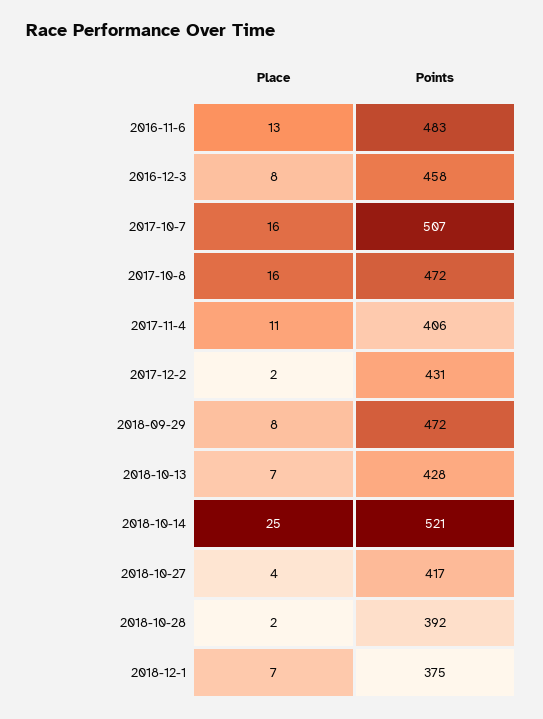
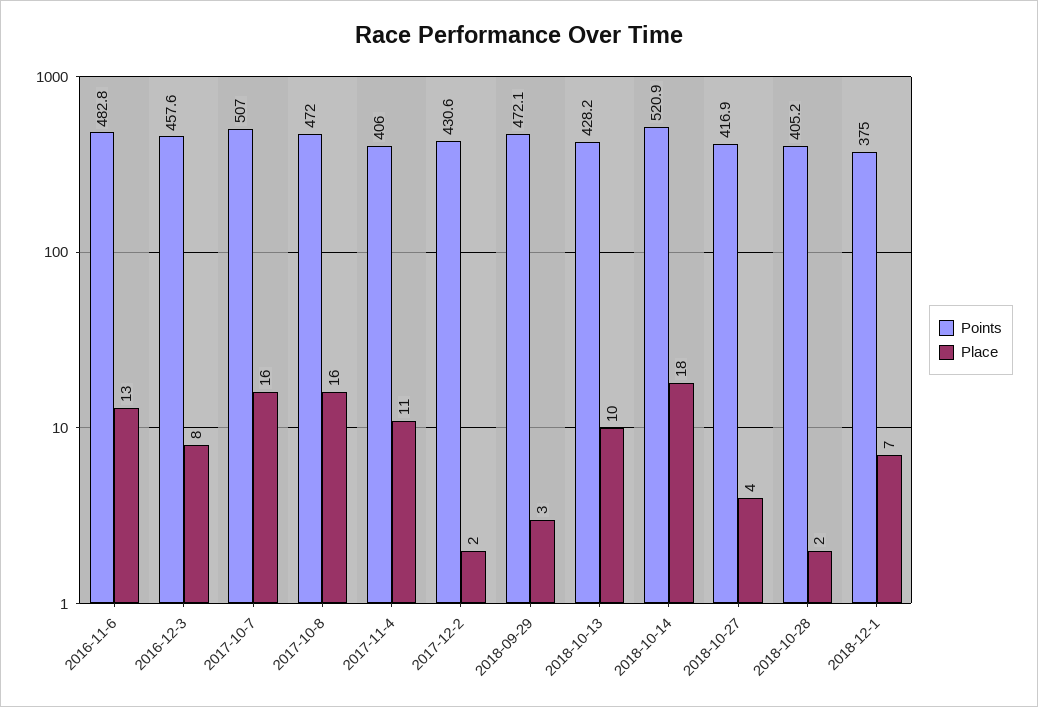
  {
    "Place": {
      "2016-11-6": 13,
      "2016-12-3": 8,
      "2017-10-7": 16,
      "2017-10-8": 16,
      "2017-11-4": 11,
      "2017-12-2": 2,
-     "2018-09-29": 8,
+     "2018-09-29": 3,
-     "2018-10-13": 7,
+     "2018-10-13": 10,
-     "2018-10-14": 25,
+     "2018-10-14": 18,
      "2018-10-27": 4,
      "2018-10-28": 2,
      "2018-12-1": 7
    },
    "Points": {
      "2016-11-6": 482.8,
      "2016-12-3": 457.6,
      "2017-10-7": 507,
      "2017-10-8": 472,
      "2017-11-4": 406,
      "2017-12-2": 430.6,
      "2018-09-29": 472.1,
      "2018-10-13": 428.2,
      "2018-10-14": 520.9,
      "2018-10-27": 416.9,
-     "2018-10-28": 392,
+     "2018-10-28": 405.2,
      "2018-12-1": 375
    }
  }

